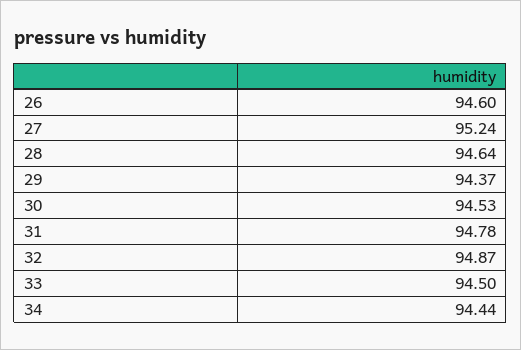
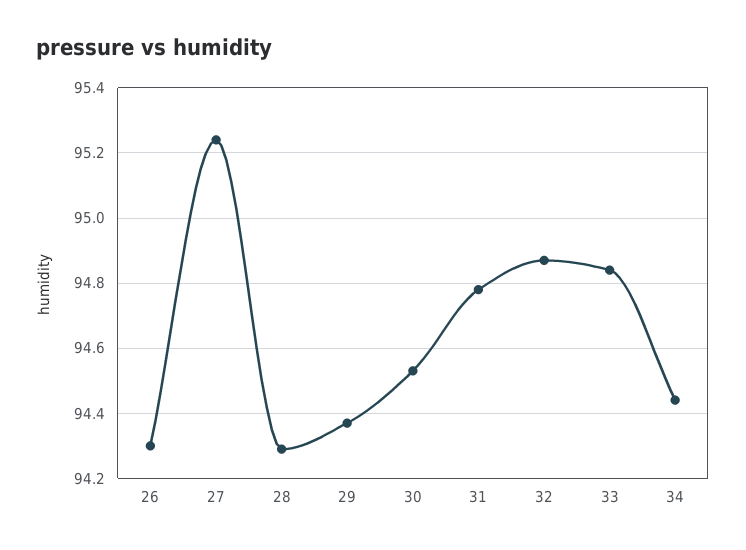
  {
-   "26": 94.6,
+   "26": 94.3,
    "27": 95.24,
-   "28": 94.64,
+   "28": 94.3,
    "29": 94.37,
    "30": 94.53,
    "31": 94.78,
    "32": 94.87,
-   "33": 94.5,
+   "33": 94.85,
    "34": 94.44
  }

